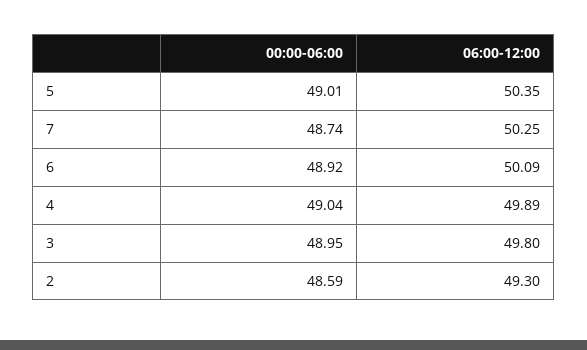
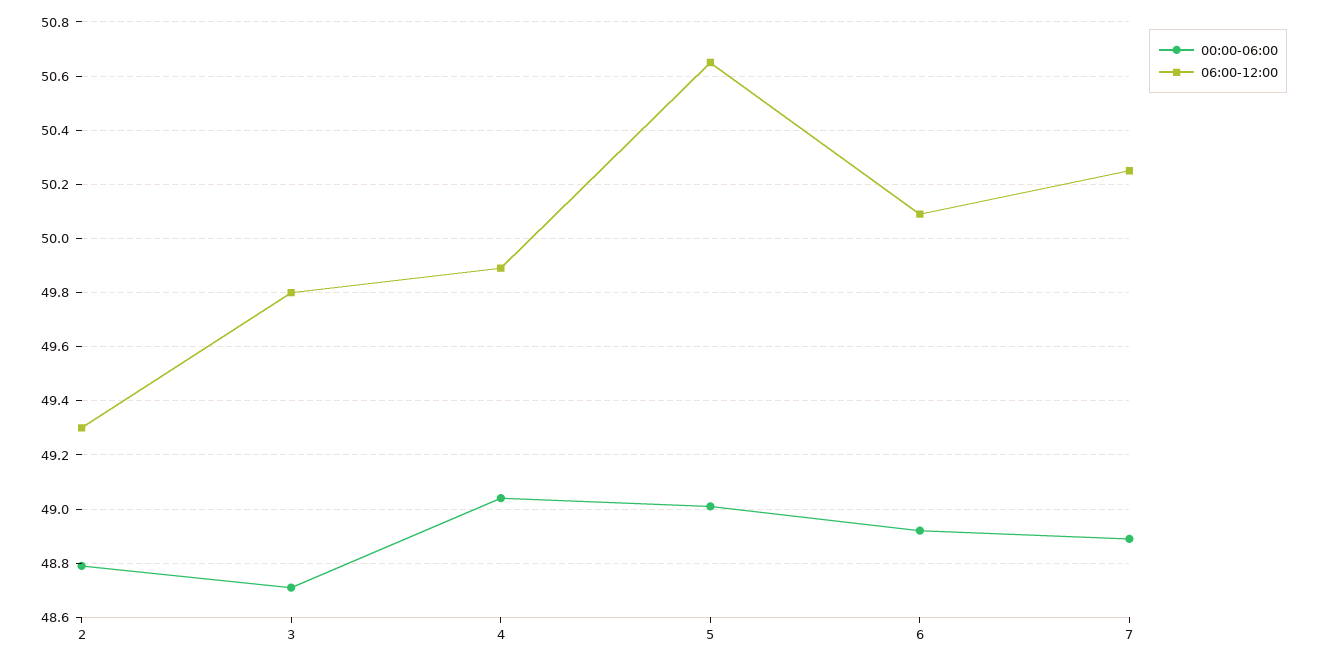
  {
    "00:00-06:00": {
      "5": 49.01,
-     "7": 48.74,
+     "7": 48.9,
      "6": 48.92,
      "4": 49.04,
-     "3": 48.95,
+     "3": 48.7,
-     "2": 48.59
+     "2": 48.8
    },
    "06:00-12:00": {
-     "5": 50.35,
+     "5": 50.65,
      "7": 50.25,
      "6": 50.09,
      "4": 49.89,
      "3": 49.8,
      "2": 49.3
    }
  }

